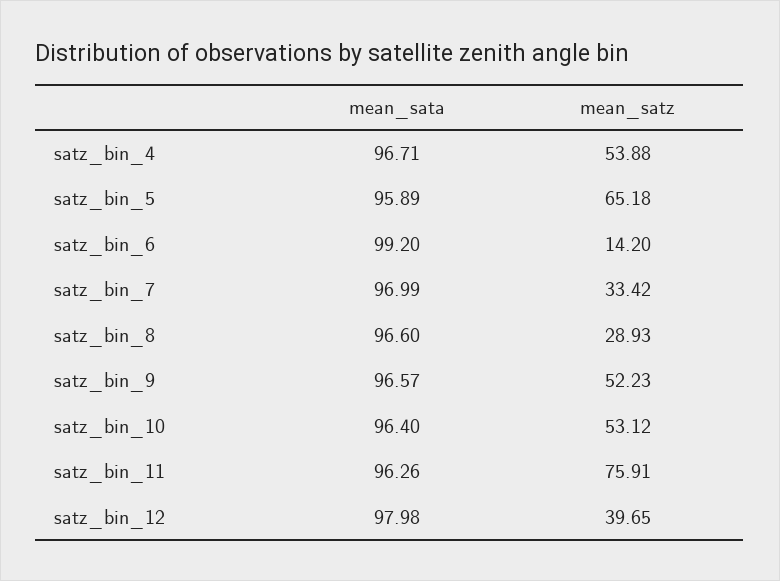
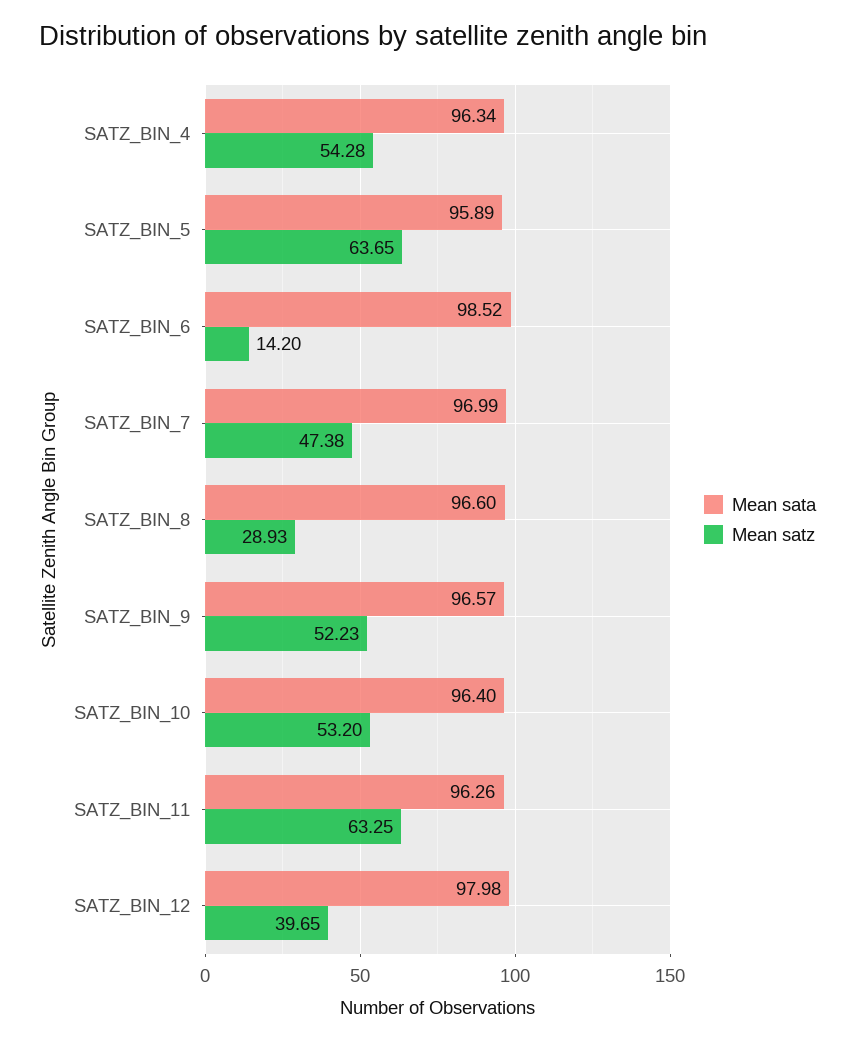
  {
    "mean_sata": {
-     "satz_bin_4": 96.71,
+     "satz_bin_4": 96.34,
      "satz_bin_5": 95.89,
-     "satz_bin_6": 99.2,
+     "satz_bin_6": 98.52,
      "satz_bin_7": 96.99,
      "satz_bin_8": 96.6,
      "satz_bin_9": 96.57,
      "satz_bin_10": 96.4,
      "satz_bin_11": 96.26,
      "satz_bin_12": 97.98
    },
    "mean_satz": {
-     "satz_bin_4": 53.88,
+     "satz_bin_4": 54.28,
-     "satz_bin_5": 65.18,
+     "satz_bin_5": 63.65,
      "satz_bin_6": 14.2,
-     "satz_bin_7": 33.42,
+     "satz_bin_7": 47.38,
      "satz_bin_8": 28.93,
      "satz_bin_9": 52.23,
-     "satz_bin_10": 53.12,
+     "satz_bin_10": 53.2,
-     "satz_bin_11": 75.91,
+     "satz_bin_11": 63.25,
      "satz_bin_12": 39.65
    }
  }

